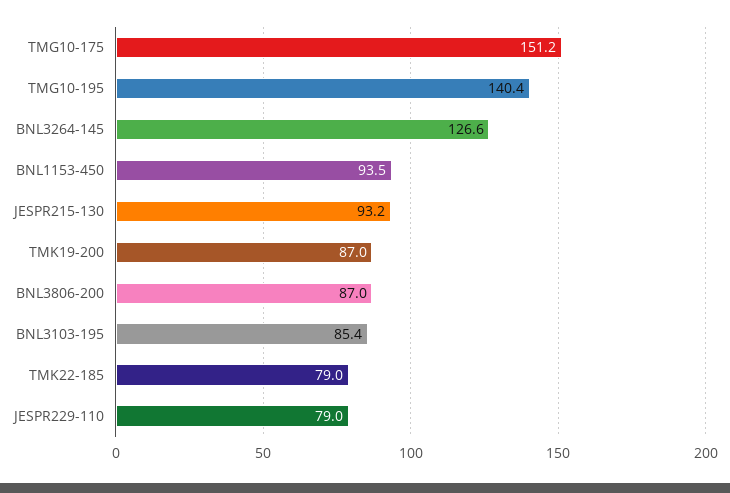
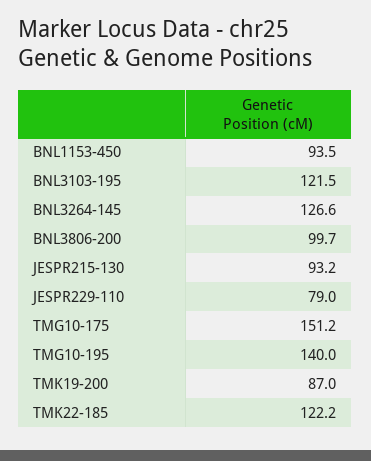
  {
    "TMG10-175": 151.2,
-   "TMG10-195": 140.4,
+   "TMG10-195": 140,
    "BNL3264-145": 126.6,
    "BNL1153-450": 93.5,
    "JESPR215-130": 93.2,
    "TMK19-200": 87,
-   "BNL3806-200": 87,
+   "BNL3806-200": 99.7,
-   "BNL3103-195": 85.4,
+   "BNL3103-195": 121.5,
-   "TMK22-185": 79,
+   "TMK22-185": 122.2,
    "JESPR229-110": 79
  }

